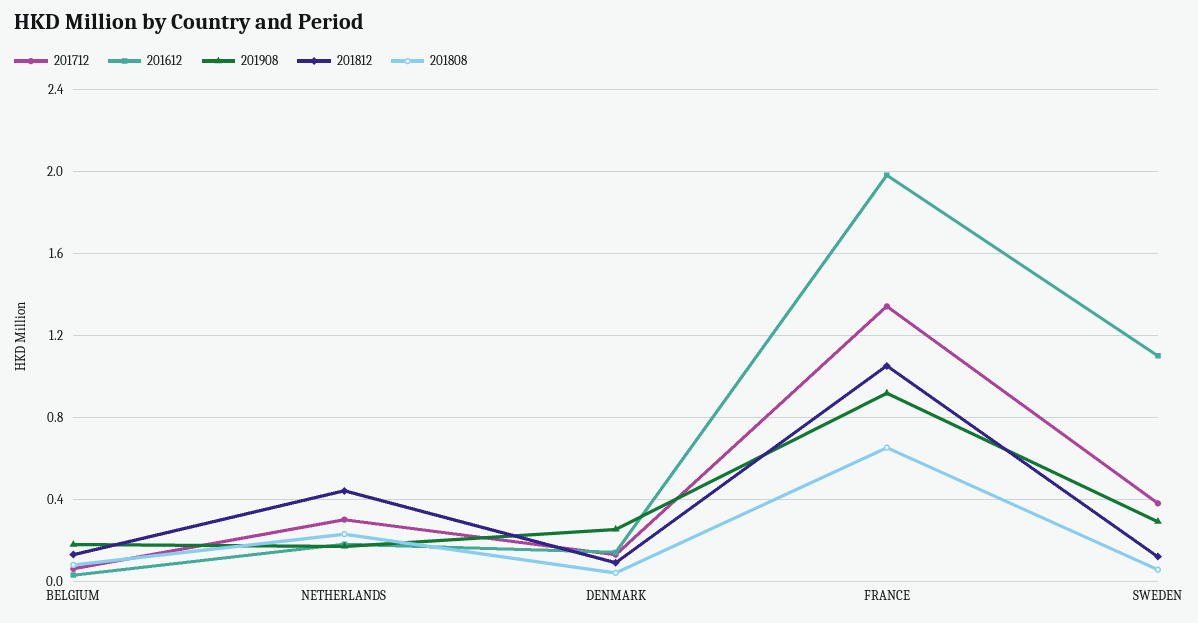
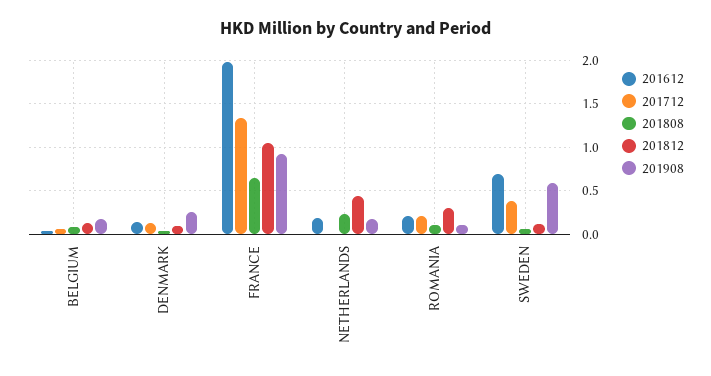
  {
    "201712": {
      "BELGIUM": 0.05,
-     "NETHERLANDS": 0.3,
+     "NETHERLANDS": 0,
      "DENMARK": 0.15,
      "FRANCE": 1.35,
-     "SWEDEN": 0.4
+     "SWEDEN": 0.4,
+     "ROMANIA": 0.2
    },
    "201612": {
      "BELGIUM": 0.05,
      "NETHERLANDS": 0.2,
      "DENMARK": 0.15,
      "FRANCE": 2,
-     "SWEDEN": 1.1
+     "SWEDEN": 0.7,
+     "ROMANIA": 0.2
    },
    "201908": {
      "BELGIUM": 0.2,
      "NETHERLANDS": 0.15,
      "DENMARK": 0.25,
      "FRANCE": 0.9,
-     "SWEDEN": 0.3
+     "SWEDEN": 0.6,
+     "ROMANIA": 0.1
    },
    "201812": {
      "BELGIUM": 0.15,
      "NETHERLANDS": 0.45,
      "DENMARK": 0.1,
      "FRANCE": 1.05,
-     "SWEDEN": 0.1
+     "SWEDEN": 0.1,
+     "ROMANIA": 0.3
    },
    "201808": {
      "BELGIUM": 0.1,
      "NETHERLANDS": 0.25,
      "DENMARK": 0.05,
      "FRANCE": 0.65,
-     "SWEDEN": 0.05
+     "SWEDEN": 0.05,
+     "ROMANIA": 0.1
    }
  }

